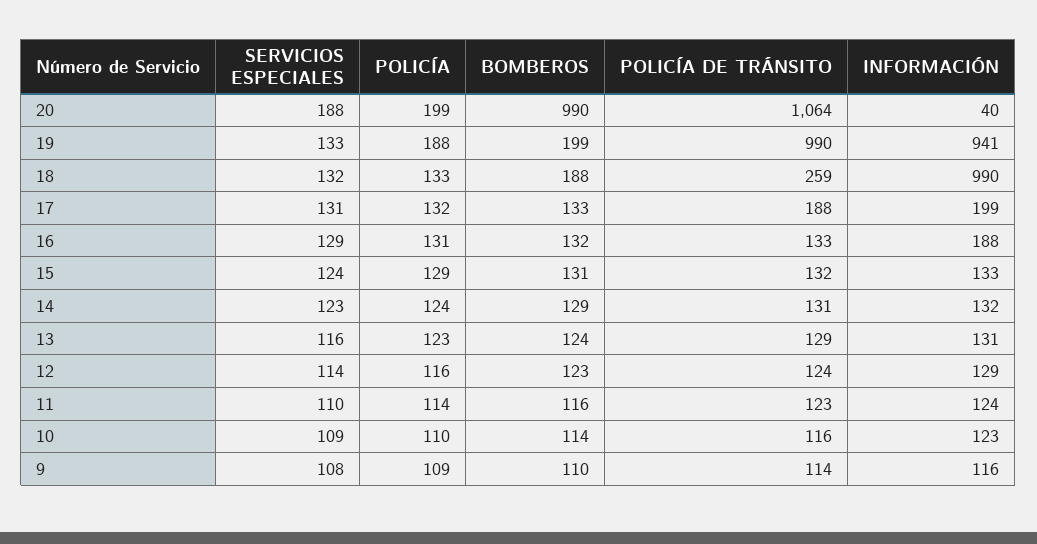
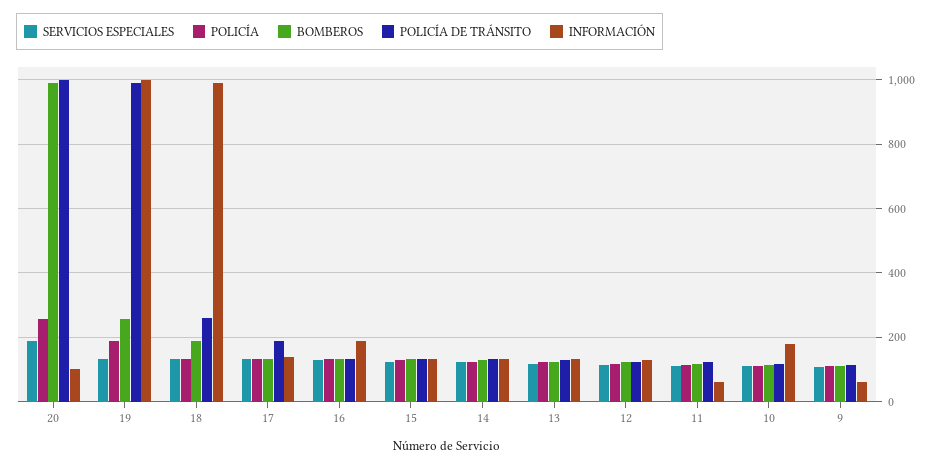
  {
    "SERVICIOS ESPECIALES": {
      "20": 188,
      "19": 133,
      "18": 132,
      "17": 131,
      "16": 129,
      "15": 124,
      "14": 123,
      "13": 116,
      "12": 114,
      "11": 110,
      "10": 109,
      "9": 108
    },
    "POLICÍA": {
-     "20": 199,
+     "20": 260,
      "19": 188,
      "18": 133,
      "17": 132,
      "16": 131,
      "15": 129,
      "14": 124,
      "13": 123,
      "12": 116,
      "11": 114,
      "10": 110,
      "9": 109
    },
    "BOMBEROS": {
      "20": 990,
-     "19": 199,
+     "19": 260,
      "18": 188,
      "17": 133,
      "16": 132,
      "15": 131,
      "14": 129,
      "13": 124,
      "12": 123,
      "11": 116,
      "10": 114,
      "9": 110
    },
    "POLICÍA DE TRÁNSITO": {
-     "20": 1064,
+     "20": 1000,
      "19": 990,
      "18": 259,
      "17": 188,
      "16": 133,
      "15": 132,
      "14": 131,
      "13": 129,
      "12": 124,
      "11": 123,
      "10": 116,
      "9": 114
    },
    "INFORMACIÓN": {
-     "20": 40,
+     "20": 100,
-     "19": 941,
+     "19": 1000,
      "18": 990,
-     "17": 199,
+     "17": 140,
      "16": 188,
      "15": 133,
      "14": 132,
      "13": 131,
      "12": 129,
-     "11": 124,
+     "11": 60,
-     "10": 123,
+     "10": 180,
-     "9": 116
+     "9": 60
    }
  }

